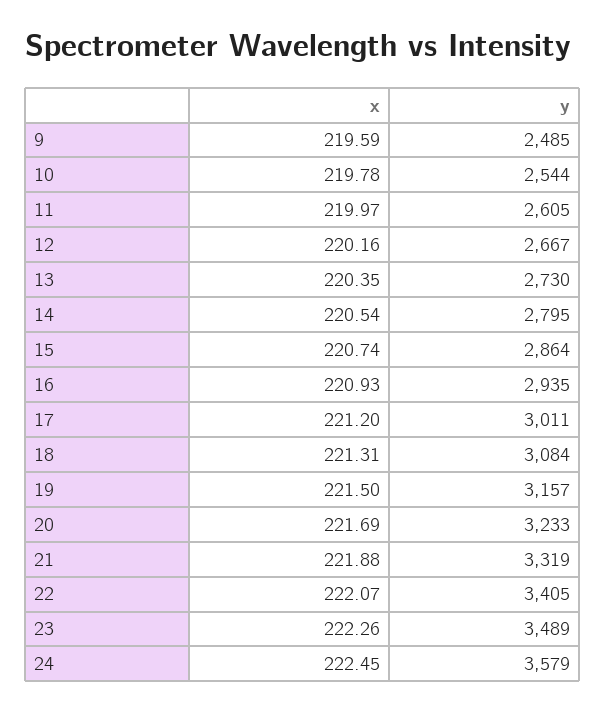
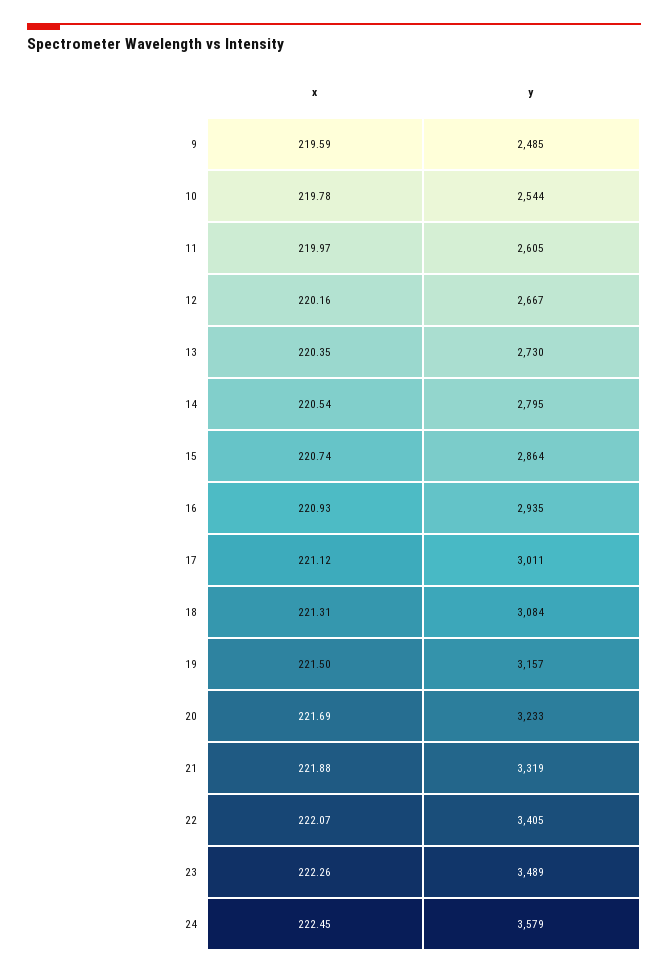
  {
    "x": {
      "9": 219.59,
      "10": 219.78,
      "11": 219.97,
      "12": 220.16,
      "13": 220.35,
      "14": 220.54,
      "15": 220.74,
      "16": 220.93,
-     "17": 221.2,
+     "17": 221.12,
      "18": 221.31,
      "19": 221.5,
      "20": 221.69,
      "21": 221.88,
      "22": 222.07,
      "23": 222.26,
      "24": 222.45
    },
    "y": {
      "9": 2485,
      "10": 2544,
      "11": 2605,
      "12": 2667,
      "13": 2730,
      "14": 2795,
      "15": 2864,
      "16": 2935,
      "17": 3011,
      "18": 3084,
      "19": 3157,
      "20": 3233,
      "21": 3319,
      "22": 3405,
      "23": 3489,
      "24": 3579
    }
  }

